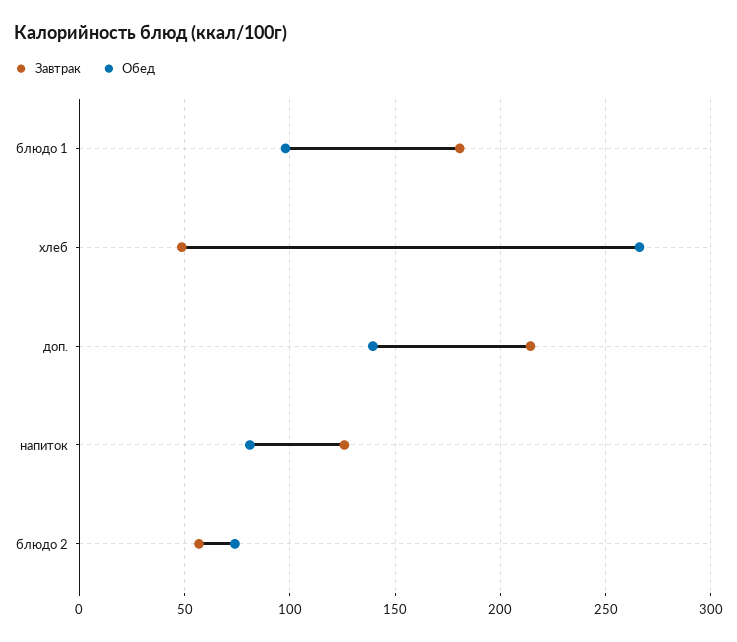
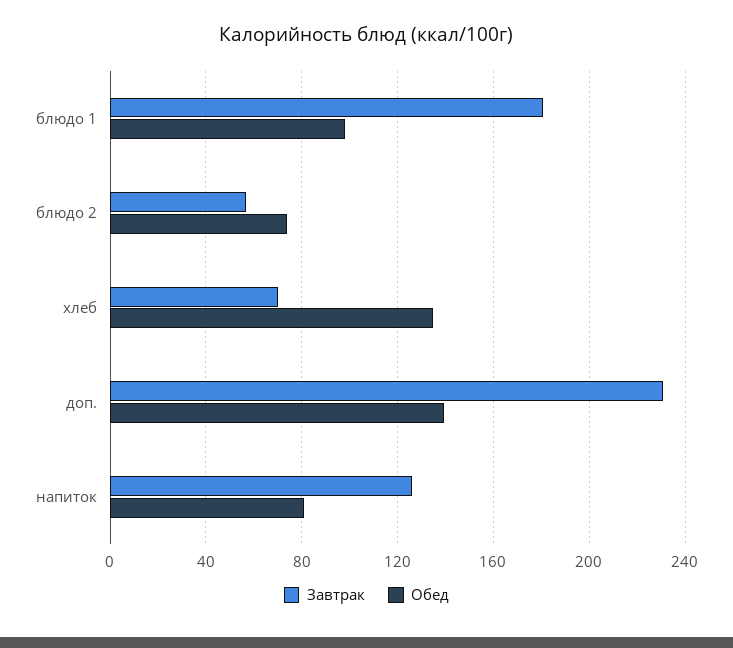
  {
    "Завтрак": {
      "блюдо 1": 180,
-     "хлеб": 50,
+     "хлеб": 70,
-     "доп.": 215,
+     "доп.": 230,
      "напиток": 125,
      "блюдо 2": 55
    },
    "Обед": {
      "блюдо 1": 100,
-     "хлеб": 265,
+     "хлеб": 135,
      "доп.": 140,
      "напиток": 80,
      "блюдо 2": 75
    }
  }

